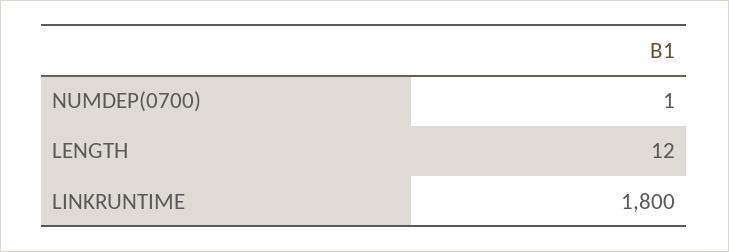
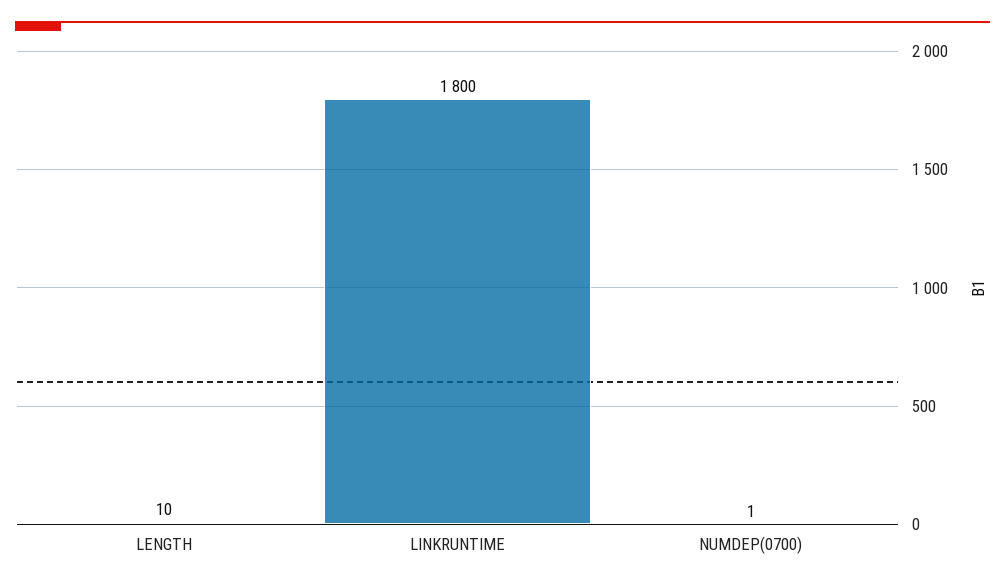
  {
    "NUMDEP(0700)": 1,
-   "LENGTH": 12,
+   "LENGTH": 10,
    "LINKRUNTIME": 1800
  }

